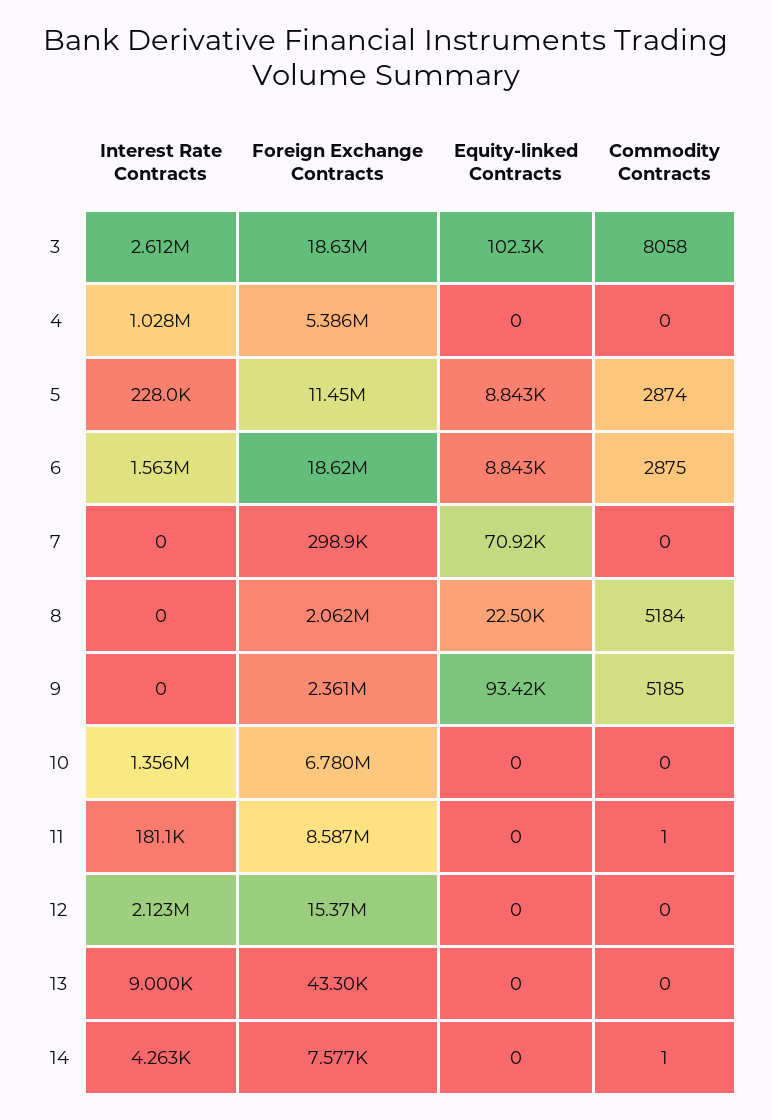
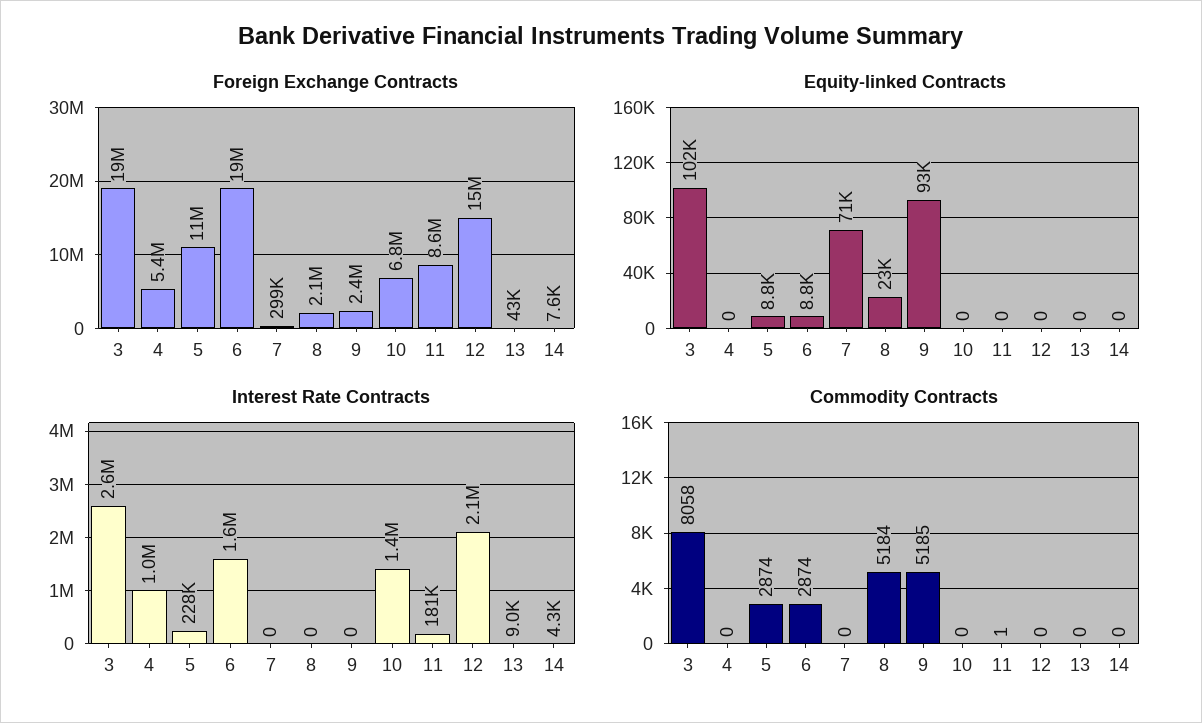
  {
    "Interest Rate Contracts": {
      "3": 2612000,
      "4": 1028000,
      "5": 228000,
      "6": 1563000,
      "7": 0,
      "8": 0,
      "9": 0,
      "10": 1356000,
      "11": 181100,
      "12": 2123000,
      "13": 9000,
      "14": 4263
    },
    "Foreign Exchange Contracts": {
      "3": 18630000,
      "4": 5386000,
      "5": 11450000,
      "6": 18620000,
      "7": 298900,
      "8": 2062000,
      "9": 2361000,
      "10": 6780000,
      "11": 8587000,
      "12": 15370000,
      "13": 43300,
      "14": 7577
    },
    "Equity-linked Contracts": {
      "3": 102300,
      "4": 0,
      "5": 8843,
      "6": 8843,
      "7": 70920,
      "8": 22500,
      "9": 93420,
      "10": 0,
      "11": 0,
      "12": 0,
      "13": 0,
      "14": 0
    },
    "Commodity Contracts": {
      "3": 8058,
      "4": 0,
      "5": 2874,
-     "6": 2875,
+     "6": 2874,
      "7": 0,
      "8": 5184,
      "9": 5185,
      "10": 0,
      "11": 1,
      "12": 0,
      "13": 0,
-     "14": 1
+     "14": 0
    }
  }

